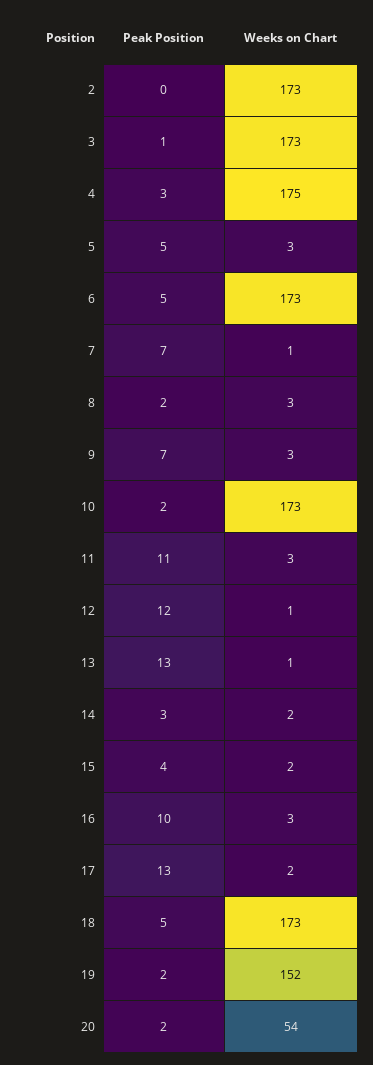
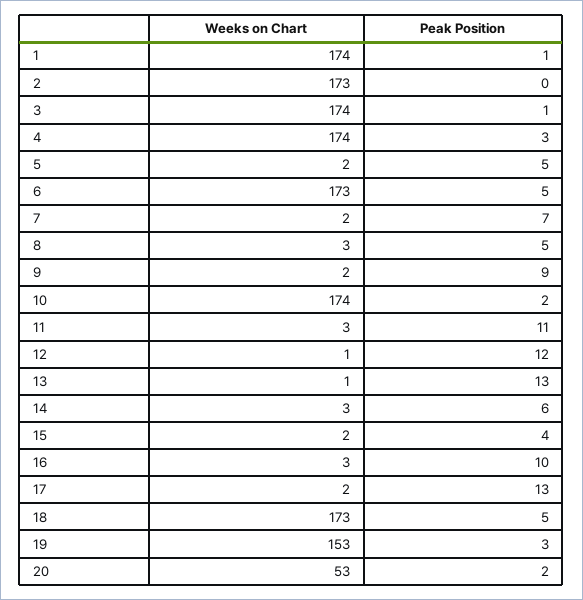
  {
    "Peak Position": {
      "2": 0,
      "3": 1,
      "4": 3,
      "5": 5,
      "6": 5,
      "7": 7,
-     "8": 2,
+     "8": 5,
-     "9": 7,
+     "9": 9,
      "10": 2,
      "11": 11,
      "12": 12,
      "13": 13,
-     "14": 3,
+     "14": 6,
      "15": 4,
      "16": 10,
      "17": 13,
      "18": 5,
-     "19": 2,
+     "19": 3,
-     "20": 2
+     "20": 2,
+     "1": 1
    },
    "Weeks on Chart": {
      "2": 173,
-     "3": 173,
+     "3": 174,
-     "4": 175,
+     "4": 174,
-     "5": 3,
+     "5": 2,
      "6": 173,
-     "7": 1,
+     "7": 2,
      "8": 3,
-     "9": 3,
+     "9": 2,
-     "10": 173,
+     "10": 174,
      "11": 3,
      "12": 1,
      "13": 1,
-     "14": 2,
+     "14": 3,
      "15": 2,
      "16": 3,
      "17": 2,
      "18": 173,
-     "19": 152,
+     "19": 153,
-     "20": 54
+     "20": 53,
+     "1": 174
    }
  }

